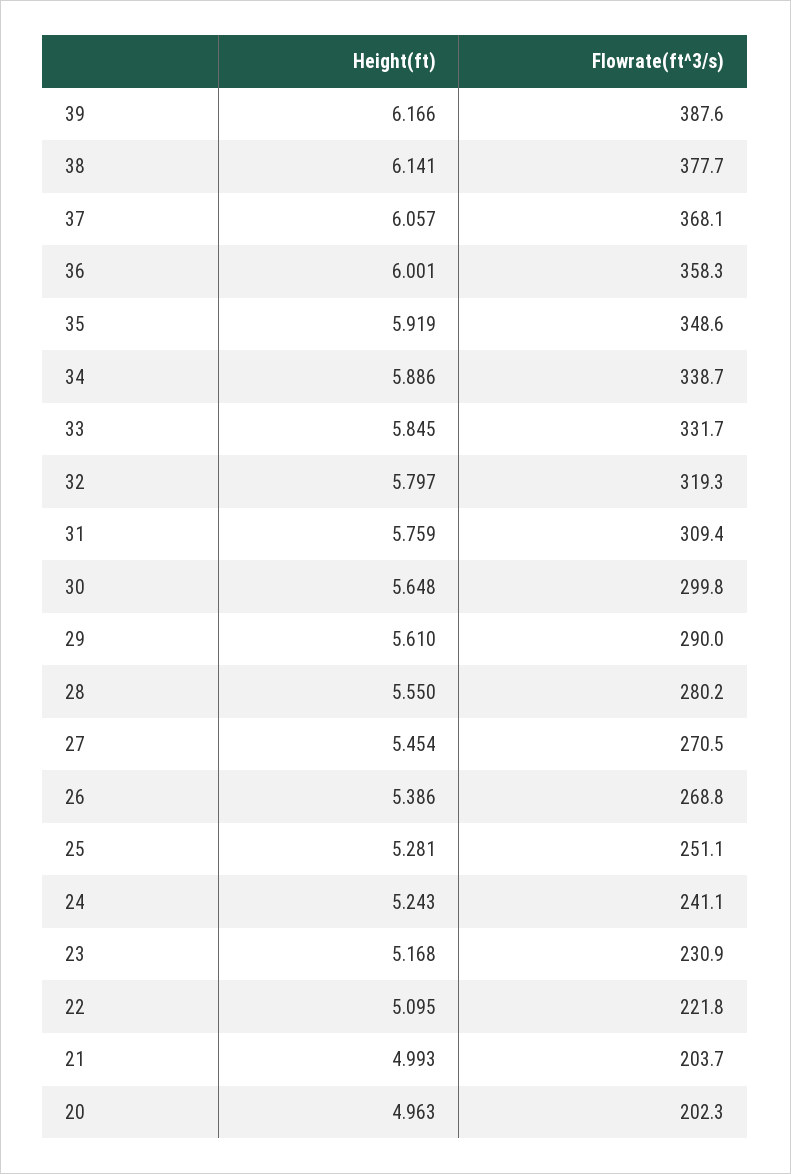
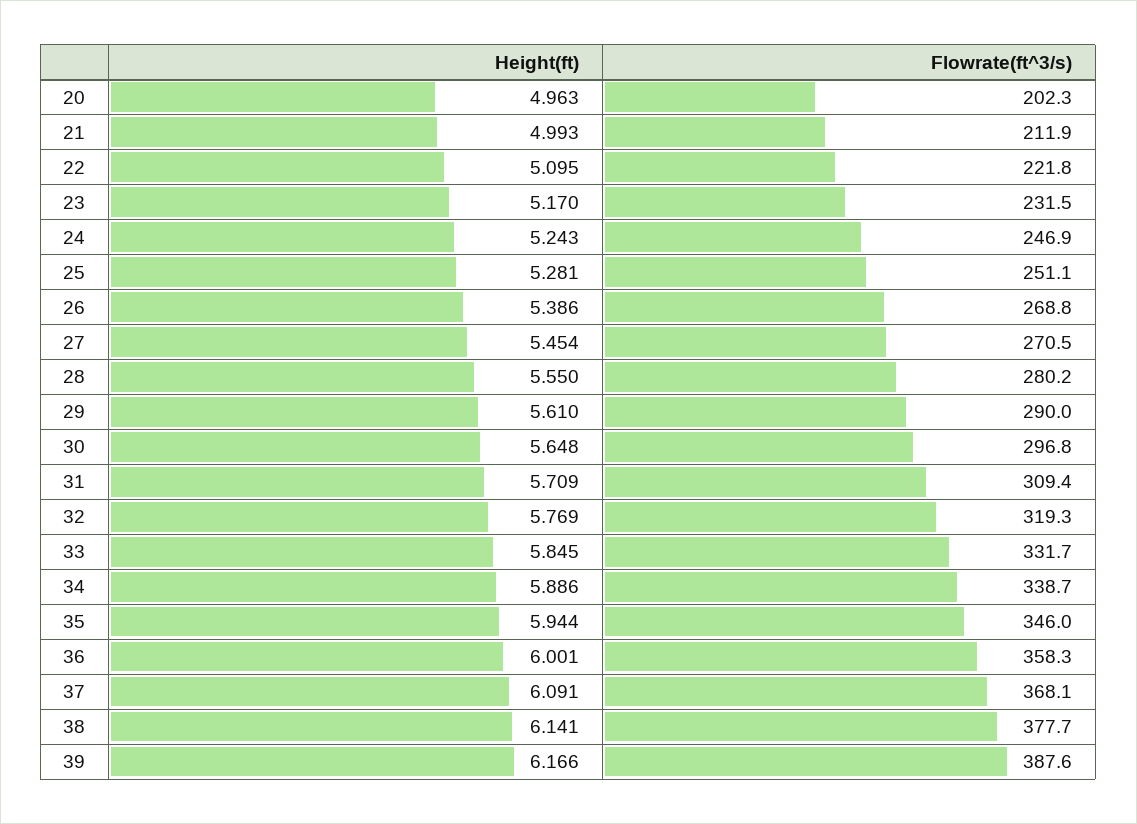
  {
    "Height(ft)": {
      "39": 6.166,
      "38": 6.141,
-     "37": 6.057,
+     "37": 6.091,
      "36": 6.001,
-     "35": 5.919,
+     "35": 5.944,
      "34": 5.886,
      "33": 5.845,
-     "32": 5.797,
+     "32": 5.769,
-     "31": 5.759,
+     "31": 5.709,
      "30": 5.648,
      "29": 5.61,
      "28": 5.55,
      "27": 5.454,
      "26": 5.386,
      "25": 5.281,
      "24": 5.243,
-     "23": 5.168,
+     "23": 5.17,
      "22": 5.095,
      "21": 4.993,
      "20": 4.963
    },
    "Flowrate(ft^3/s)": {
      "39": 387.6,
      "38": 377.7,
      "37": 368.1,
      "36": 358.3,
-     "35": 348.6,
+     "35": 346,
      "34": 338.7,
      "33": 331.7,
      "32": 319.3,
      "31": 309.4,
-     "30": 299.8,
+     "30": 296.8,
      "29": 290,
      "28": 280.2,
      "27": 270.5,
      "26": 268.8,
      "25": 251.1,
-     "24": 241.1,
+     "24": 246.9,
-     "23": 230.9,
+     "23": 231.5,
      "22": 221.8,
-     "21": 203.7,
+     "21": 211.9,
      "20": 202.3
    }
  }

